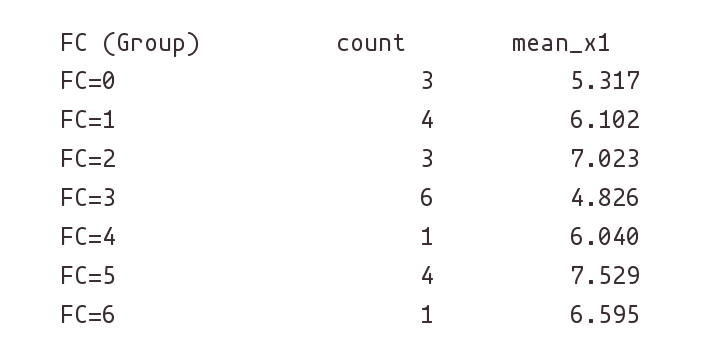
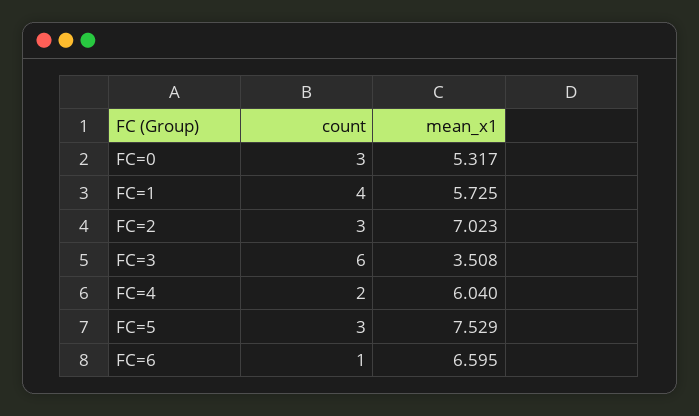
  {
    "count": {
      "FC=0": 3,
      "FC=1": 4,
      "FC=2": 3,
      "FC=3": 6,
-     "FC=4": 1,
+     "FC=4": 2,
-     "FC=5": 4,
+     "FC=5": 3,
      "FC=6": 1
    },
    "mean_x1": {
      "FC=0": 5.317,
-     "FC=1": 6.102,
+     "FC=1": 5.725,
      "FC=2": 7.023,
-     "FC=3": 4.826,
+     "FC=3": 3.508,
      "FC=4": 6.04,
      "FC=5": 7.529,
      "FC=6": 6.595
    }
  }

